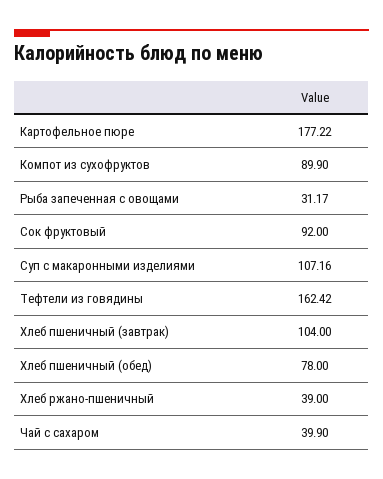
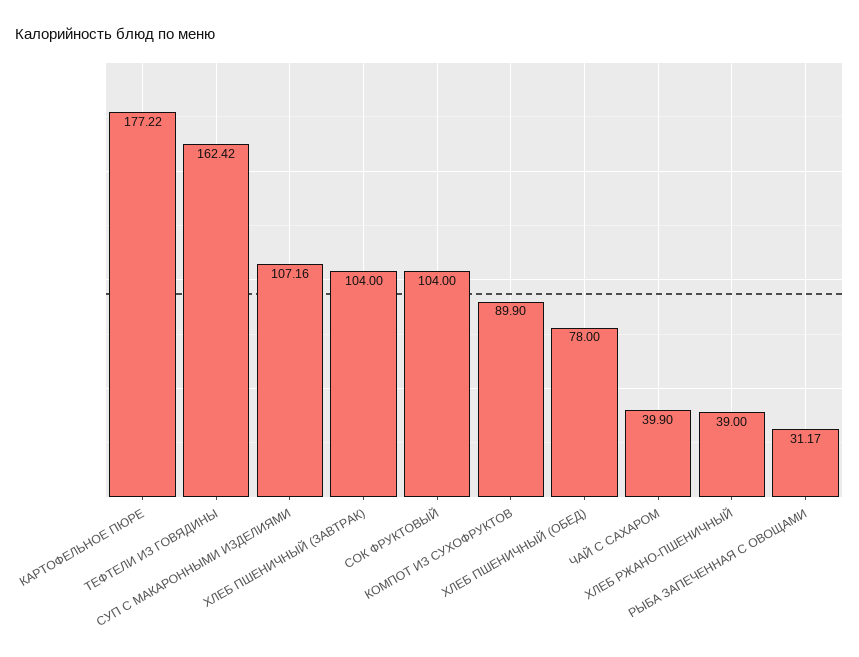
  {
    "Картофельное пюре": 177.22,
    "Компот из сухофруктов": 89.9,
    "Рыба запеченная с овощами": 31.17,
-   "Сок фруктовый": 92,
+   "Сок фруктовый": 104,
    "Суп с макаронными изделиями": 107.16,
    "Тефтели из говядины": 162.42,
    "Хлеб пшеничный (завтрак)": 104,
    "Хлеб пшеничный (обед)": 78,
    "Хлеб ржано-пшеничный": 39,
    "Чай с сахаром": 39.9
  }

